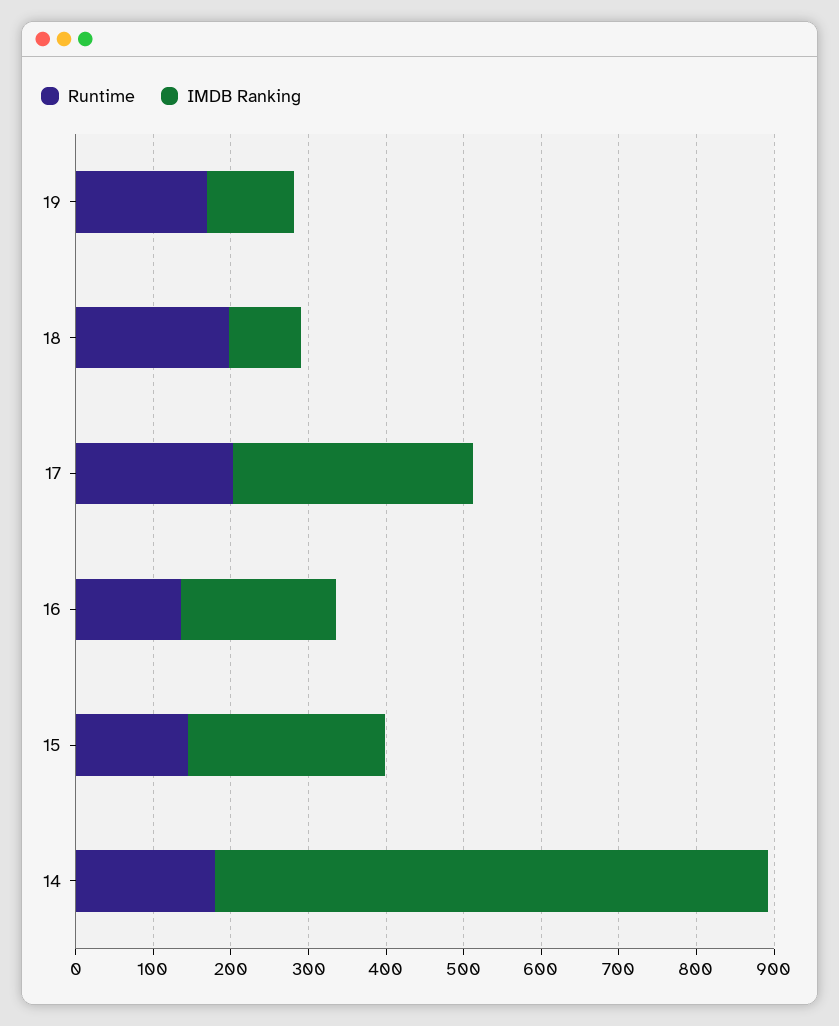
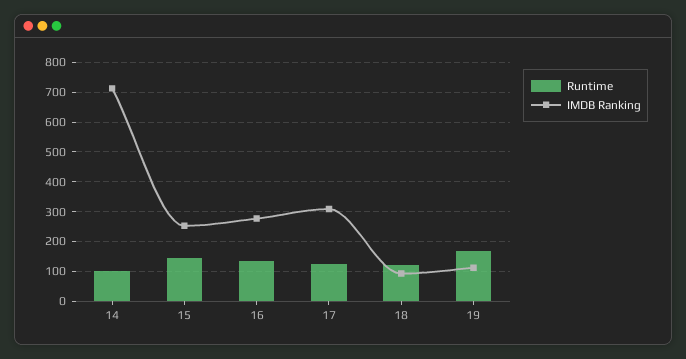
  {
    "Runtime": {
      "19": 160,
-     "18": 200,
+     "18": 125,
-     "17": 200,
+     "17": 125,
      "16": 140,
      "15": 140,
-     "14": 180
+     "14": 100
    },
    "IMDB Ranking": {
      "19": 120,
      "18": 100,
      "17": 300,
-     "16": 200,
+     "16": 275,
      "15": 260,
      "14": 720
    }
  }

